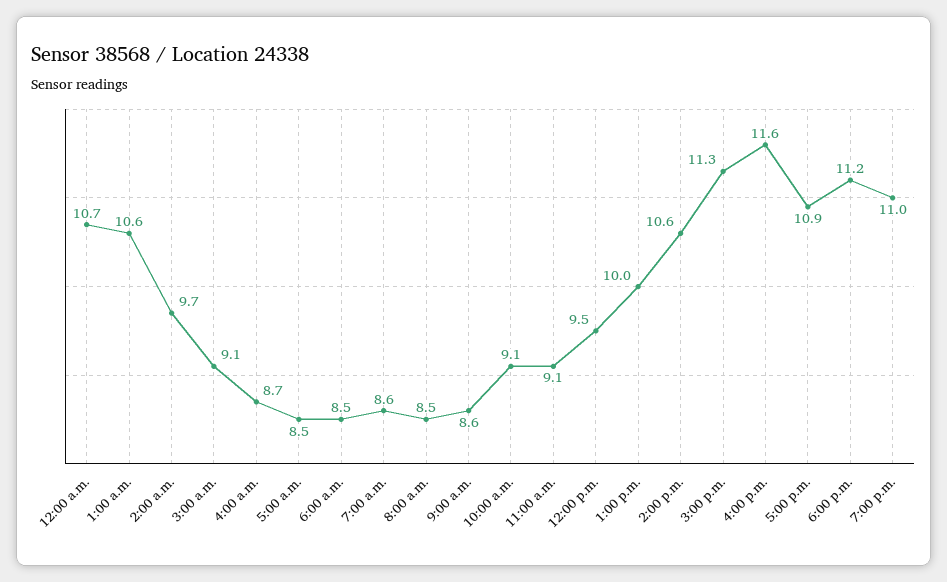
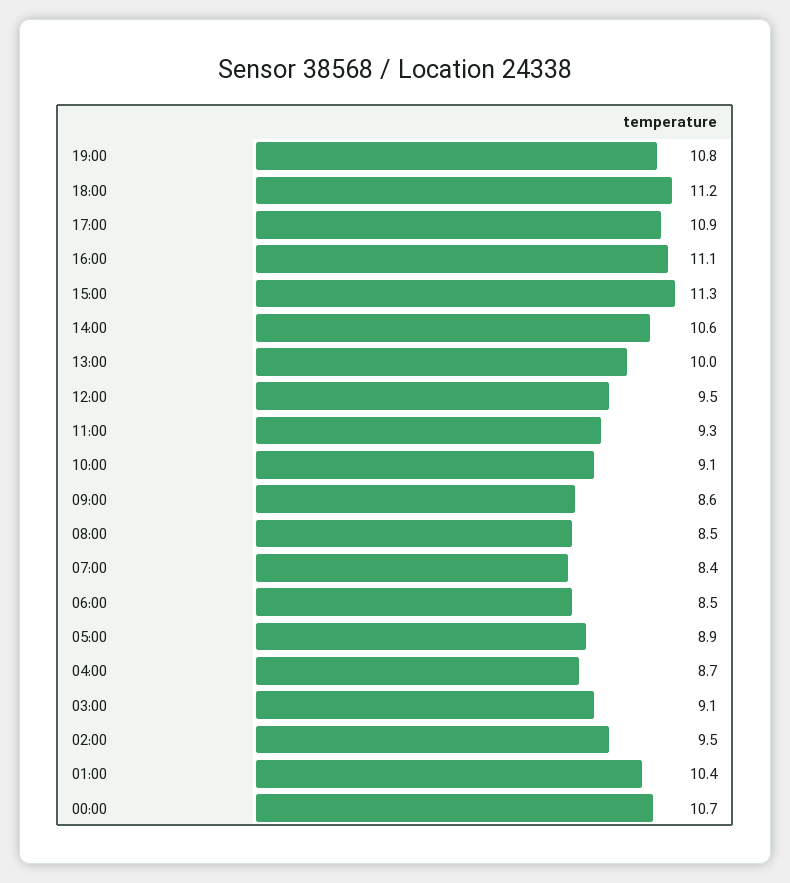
  {
    "12:00 a.m.": 10.7,
-   "1:00 a.m.": 10.6,
+   "1:00 a.m.": 10.4,
-   "2:00 a.m.": 9.7,
+   "2:00 a.m.": 9.5,
    "3:00 a.m.": 9.1,
    "4:00 a.m.": 8.7,
-   "5:00 a.m.": 8.5,
+   "5:00 a.m.": 8.9,
    "6:00 a.m.": 8.5,
-   "7:00 a.m.": 8.6,
+   "7:00 a.m.": 8.4,
    "8:00 a.m.": 8.5,
    "9:00 a.m.": 8.6,
    "10:00 a.m.": 9.1,
-   "11:00 a.m.": 9.1,
+   "11:00 a.m.": 9.3,
    "12:00 p.m.": 9.5,
    "1:00 p.m.": 10,
    "2:00 p.m.": 10.6,
    "3:00 p.m.": 11.3,
-   "4:00 p.m.": 11.6,
+   "4:00 p.m.": 11.1,
    "5:00 p.m.": 10.9,
    "6:00 p.m.": 11.2,
-   "7:00 p.m.": 11
+   "7:00 p.m.": 10.8
  }

